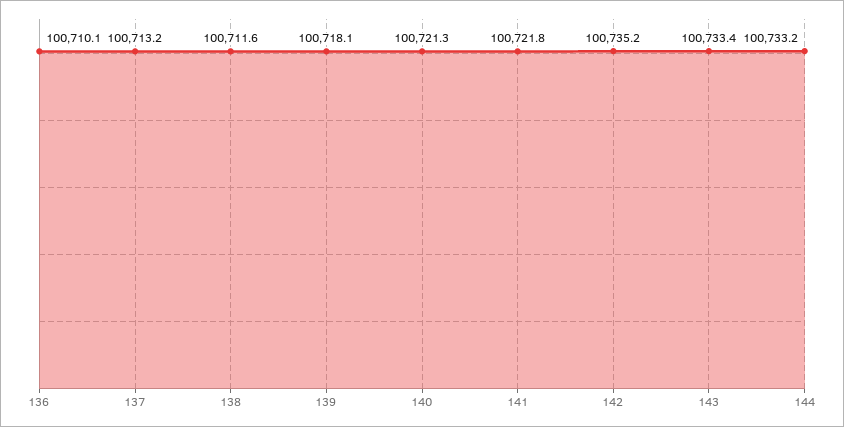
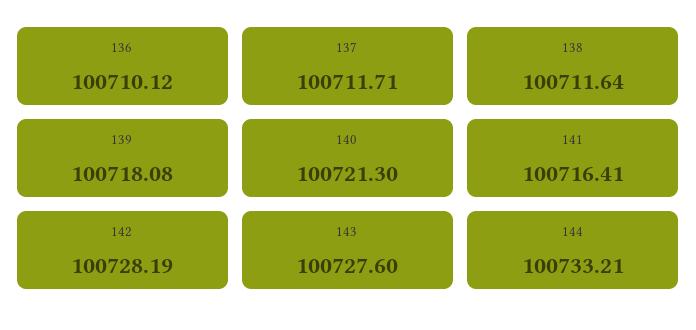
  {
    "136": 100710.12,
-   "137": 100713.2,
+   "137": 100711.71,
    "138": 100711.64,
    "139": 100718.08,
    "140": 100721.3,
-   "141": 100721.8,
+   "141": 100716.41,
-   "142": 100735.2,
+   "142": 100728.19,
-   "143": 100733.4,
+   "143": 100727.6,
    "144": 100733.21
  }

